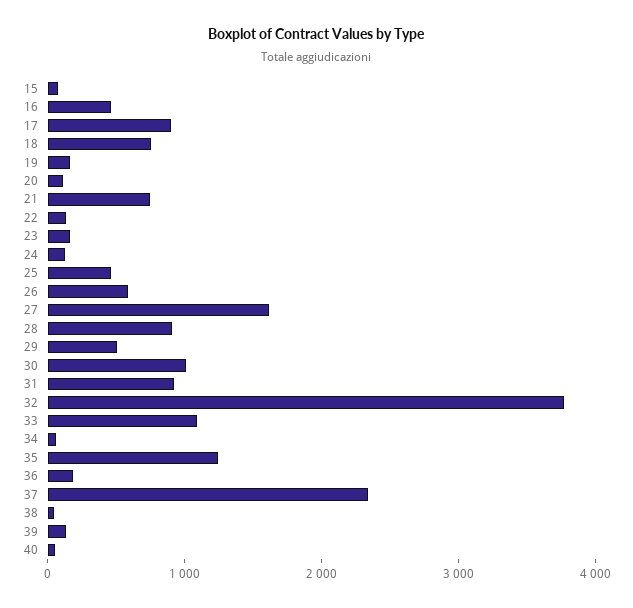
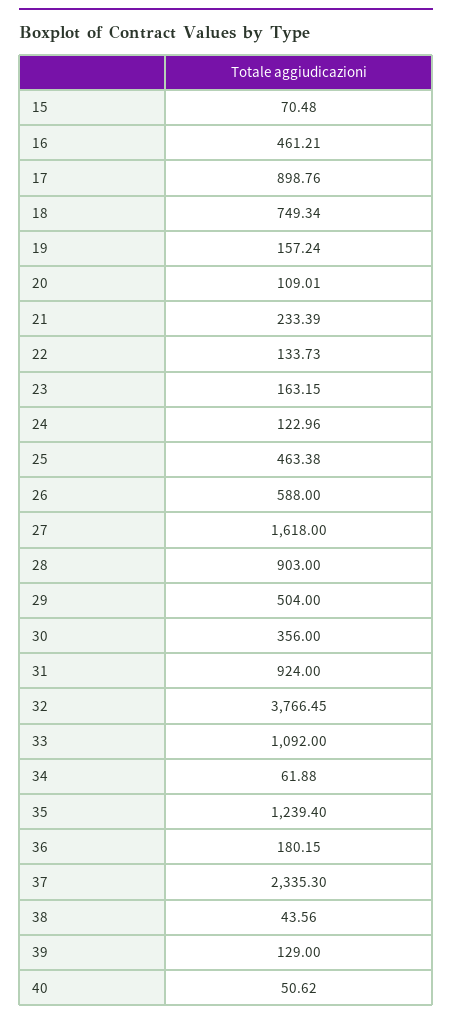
  {
    "15": 70.48,
    "16": 461.21,
    "17": 898.76,
    "18": 749.34,
    "19": 157.24,
    "20": 109.01,
-   "21": 800,
+   "21": 233.39,
    "22": 133.73,
    "23": 163.15,
    "24": 122.96,
    "25": 463.38,
    "26": 588,
    "27": 1618,
    "28": 903,
    "29": 504,
-   "30": 1000,
+   "30": 356,
    "31": 924,
    "32": 3766.45,
    "33": 1092,
    "34": 61.88,
    "35": 1239.4,
    "36": 180.15,
    "37": 2335.3,
    "38": 43.56,
    "39": 129,
    "40": 50.62
  }

